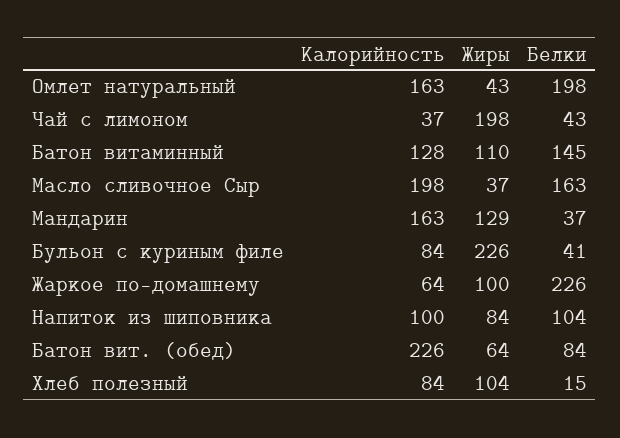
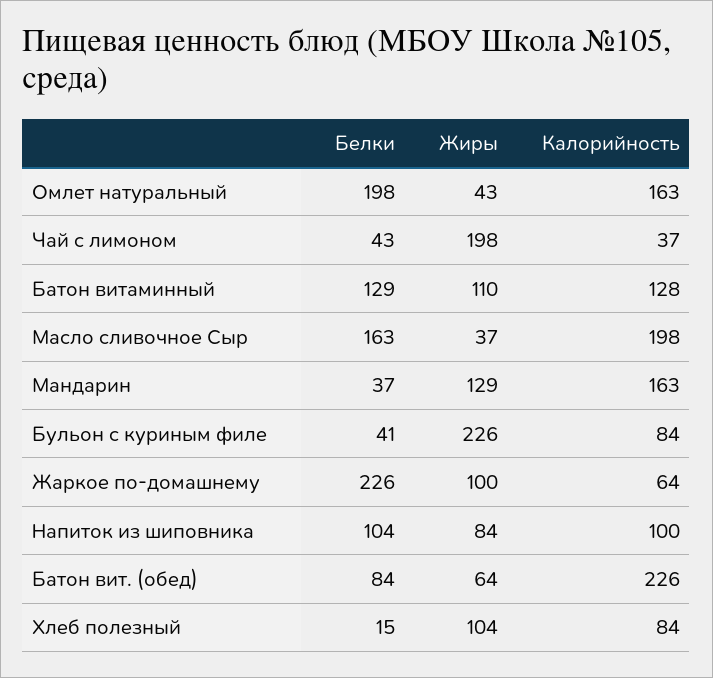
  {
    "Калорийность": {
      "Омлет натуральный": 163,
      "Чай с лимоном": 37,
      "Батон витаминный": 128,
      "Масло сливочное Сыр": 198,
      "Мандарин": 163,
      "Бульон с куриным филе": 84,
      "Жаркое по-домашнему": 64,
      "Напиток из шиповника": 100,
      "Батон вит. (обед)": 226,
      "Хлеб полезный": 84
    },
    "Жиры": {
      "Омлет натуральный": 43,
      "Чай с лимоном": 198,
      "Батон витаминный": 110,
      "Масло сливочное Сыр": 37,
      "Мандарин": 129,
      "Бульон с куриным филе": 226,
      "Жаркое по-домашнему": 100,
      "Напиток из шиповника": 84,
      "Батон вит. (обед)": 64,
      "Хлеб полезный": 104
    },
    "Белки": {
      "Омлет натуральный": 198,
      "Чай с лимоном": 43,
-     "Батон витаминный": 145,
+     "Батон витаминный": 129,
      "Масло сливочное Сыр": 163,
      "Мандарин": 37,
      "Бульон с куриным филе": 41,
      "Жаркое по-домашнему": 226,
      "Напиток из шиповника": 104,
      "Батон вит. (обед)": 84,
      "Хлеб полезный": 15
    }
  }

